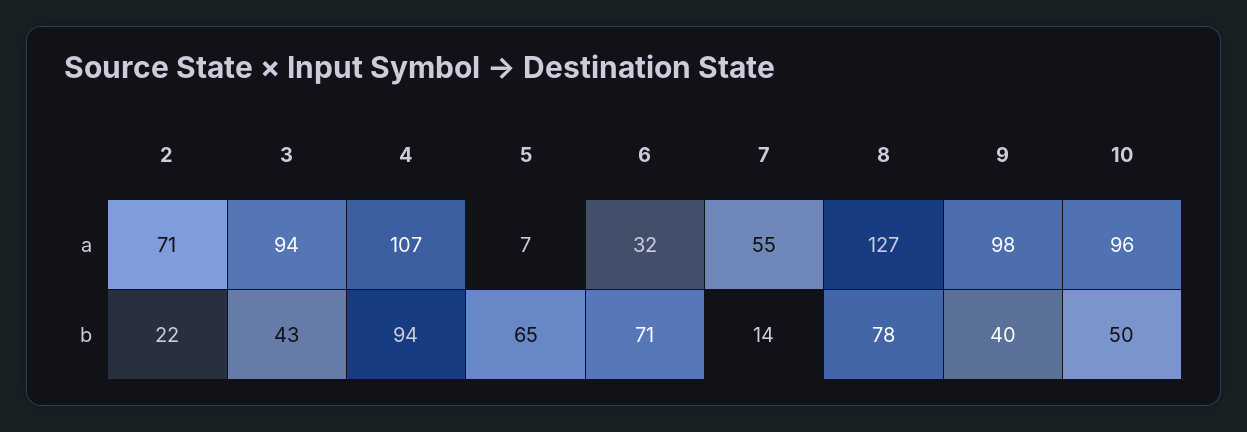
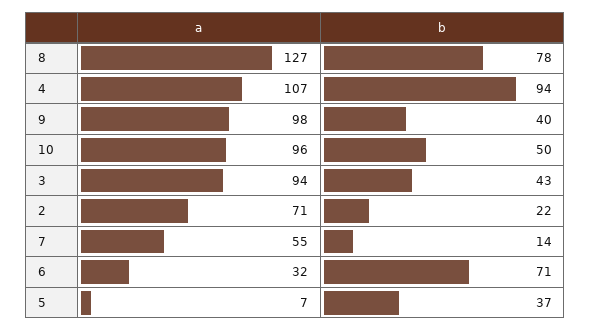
  {
    "2": {
      "a": 71,
      "b": 22
    },
    "3": {
      "a": 94,
      "b": 43
    },
    "4": {
      "a": 107,
      "b": 94
    },
    "5": {
      "a": 7,
-     "b": 65
+     "b": 37
    },
    "6": {
      "a": 32,
      "b": 71
    },
    "7": {
      "a": 55,
      "b": 14
    },
    "8": {
      "a": 127,
      "b": 78
    },
    "9": {
      "a": 98,
      "b": 40
    },
    "10": {
      "a": 96,
      "b": 50
    }
  }

